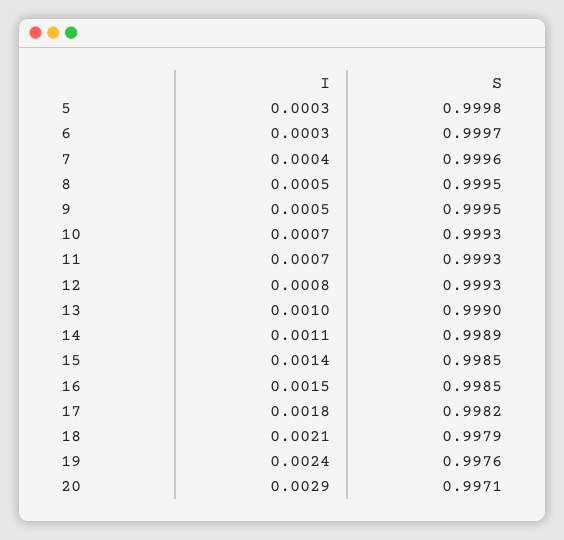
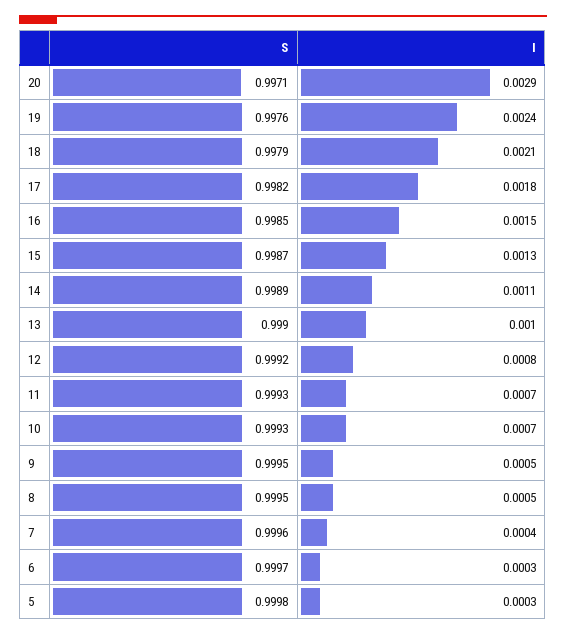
  {
    "I": {
      "5": 0.0003,
      "6": 0.0003,
      "7": 0.0004,
      "8": 0.0005,
      "9": 0.0005,
      "10": 0.0007,
      "11": 0.0007,
      "12": 0.0008,
      "13": 0.001,
      "14": 0.0011,
-     "15": 0.0014,
+     "15": 0.0013,
      "16": 0.0015,
      "17": 0.0018,
      "18": 0.0021,
      "19": 0.0024,
      "20": 0.0029
    },
    "S": {
      "5": 0.9998,
      "6": 0.9997,
      "7": 0.9996,
      "8": 0.9995,
      "9": 0.9995,
      "10": 0.9993,
      "11": 0.9993,
-     "12": 0.9993,
+     "12": 0.9992,
      "13": 0.999,
      "14": 0.9989,
-     "15": 0.9985,
+     "15": 0.9987,
      "16": 0.9985,
      "17": 0.9982,
      "18": 0.9979,
      "19": 0.9976,
      "20": 0.9971
    }
  }

